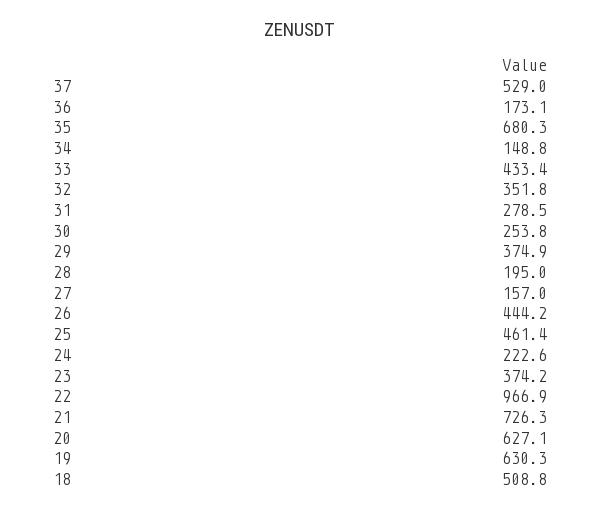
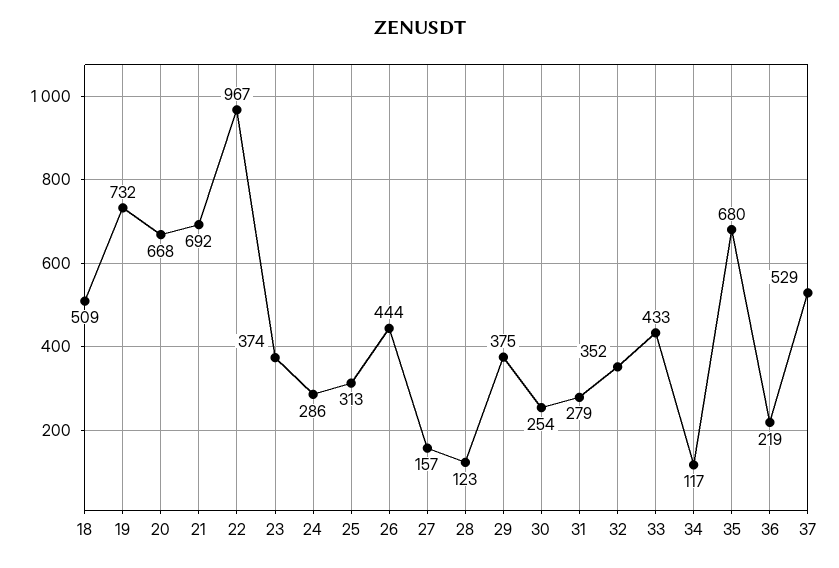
  {
    "37": 529,
-   "36": 173.1,
+   "36": 219,
    "35": 680.3,
-   "34": 148.8,
+   "34": 117,
    "33": 433.4,
    "32": 351.8,
    "31": 278.5,
    "30": 253.8,
    "29": 374.9,
-   "28": 195,
+   "28": 123,
    "27": 157,
    "26": 444.2,
-   "25": 461.4,
+   "25": 313,
-   "24": 222.6,
+   "24": 286,
    "23": 374.2,
    "22": 966.9,
-   "21": 726.3,
+   "21": 692,
-   "20": 627.1,
+   "20": 668,
-   "19": 630.3,
+   "19": 732,
    "18": 508.8
  }

